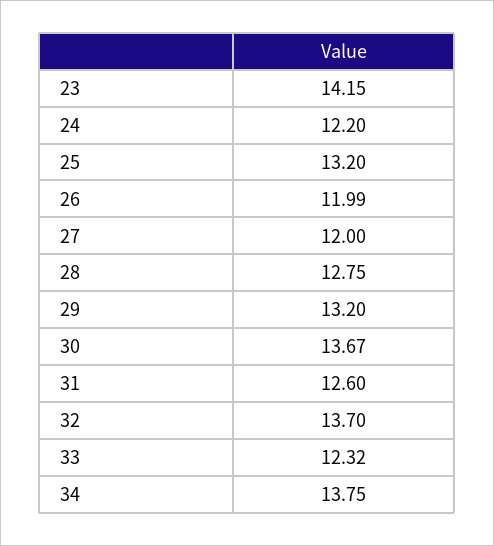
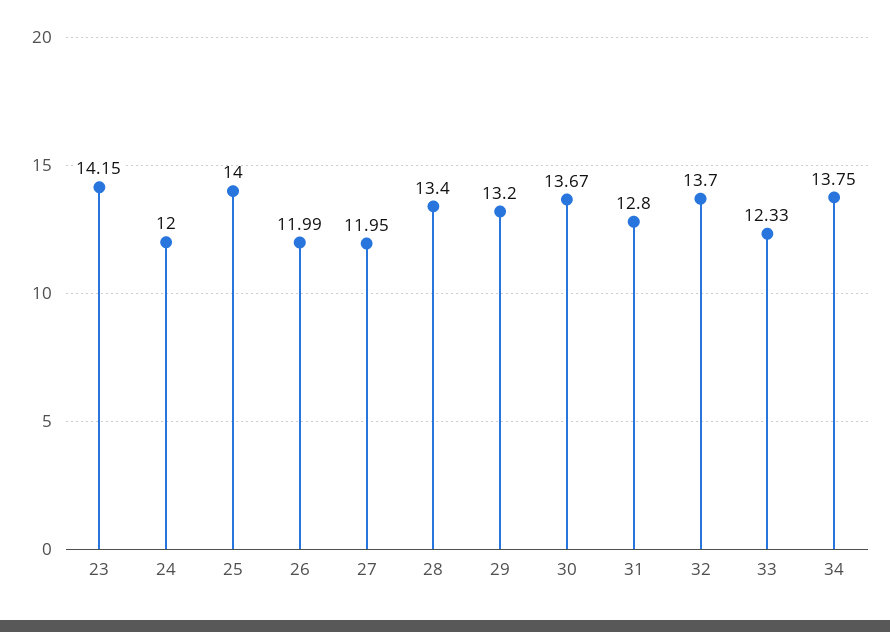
  {
    "23": 14.15,
-   "24": 12.2,
+   "24": 12,
-   "25": 13.2,
+   "25": 14,
    "26": 11.99,
-   "27": 12,
+   "27": 11.95,
-   "28": 12.75,
+   "28": 13.4,
    "29": 13.2,
    "30": 13.67,
-   "31": 12.6,
+   "31": 12.8,
    "32": 13.7,
-   "33": 12.32,
+   "33": 12.33,
    "34": 13.75
  }

